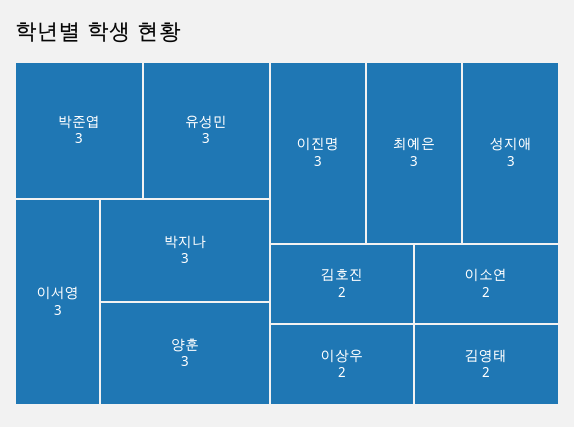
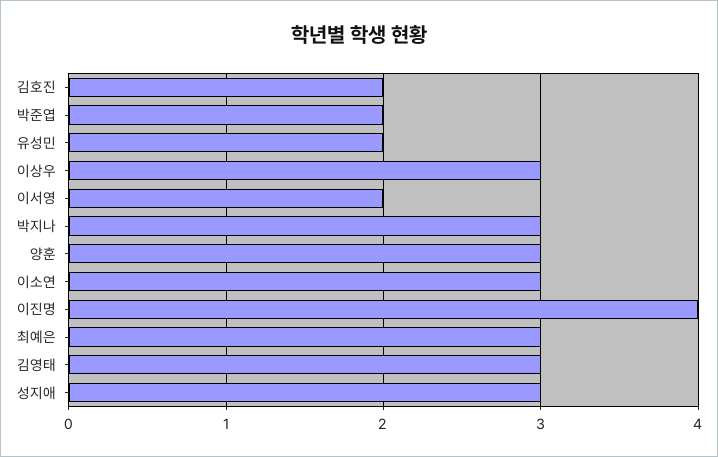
  {
-   "박준엽": 3,
+   "박준엽": 2,
-   "유성민": 3,
+   "유성민": 2,
-   "이서영": 3,
+   "이서영": 2,
    "박지나": 3,
    "양훈": 3,
-   "이진명": 3,
+   "이진명": 4,
    "최예은": 3,
    "성지애": 3,
    "김호진": 2,
-   "이상우": 2,
+   "이상우": 3,
-   "이소연": 2,
+   "이소연": 3,
-   "김영태": 2
+   "김영태": 3
  }

